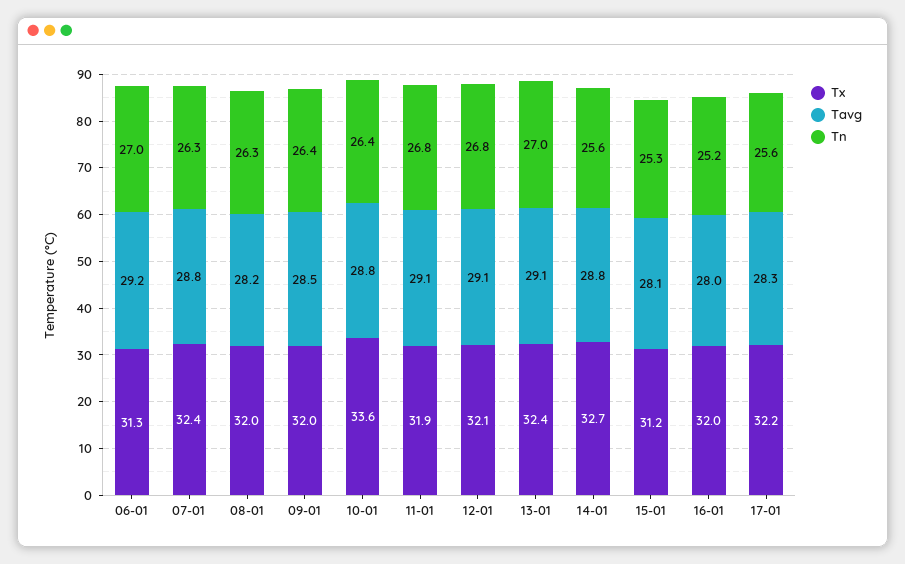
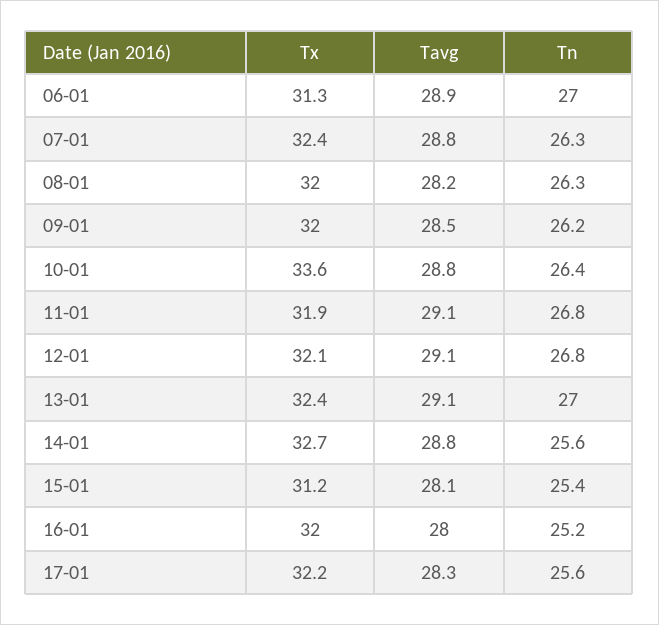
  {
    "Tx": {
      "06-01": 31.3,
      "07-01": 32.4,
      "08-01": 32,
      "09-01": 32,
      "10-01": 33.6,
      "11-01": 31.9,
      "12-01": 32.1,
      "13-01": 32.4,
      "14-01": 32.7,
      "15-01": 31.2,
      "16-01": 32,
      "17-01": 32.2
    },
    "Tavg": {
-     "06-01": 29.2,
+     "06-01": 28.9,
      "07-01": 28.8,
      "08-01": 28.2,
      "09-01": 28.5,
      "10-01": 28.8,
      "11-01": 29.1,
      "12-01": 29.1,
      "13-01": 29.1,
      "14-01": 28.8,
      "15-01": 28.1,
      "16-01": 28,
      "17-01": 28.3
    },
    "Tn": {
      "06-01": 27,
      "07-01": 26.3,
      "08-01": 26.3,
-     "09-01": 26.4,
+     "09-01": 26.2,
      "10-01": 26.4,
      "11-01": 26.8,
      "12-01": 26.8,
      "13-01": 27,
      "14-01": 25.6,
-     "15-01": 25.3,
+     "15-01": 25.4,
      "16-01": 25.2,
      "17-01": 25.6
    }
  }

